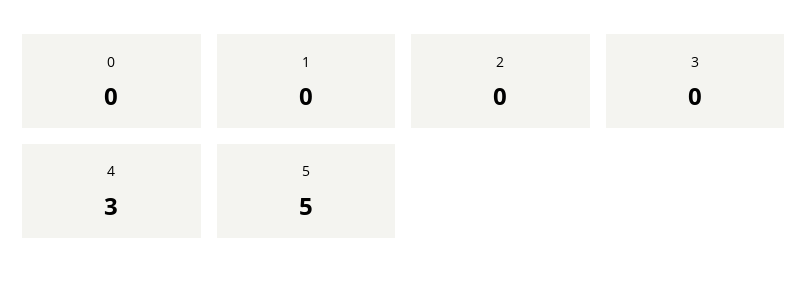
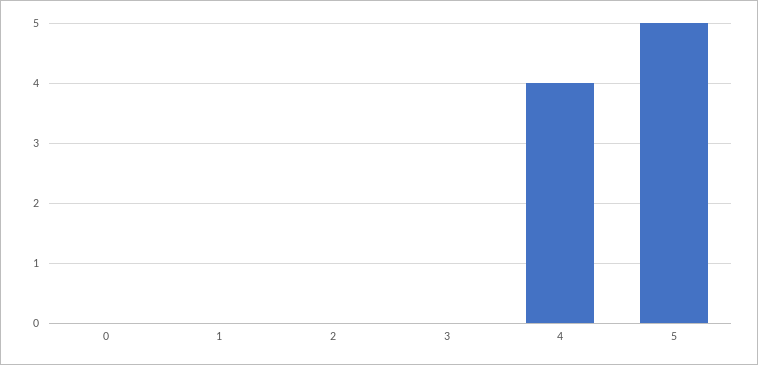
  {
    "0": 0,
    "1": 0,
    "2": 0,
    "3": 0,
-   "4": 3,
+   "4": 4,
    "5": 5
  }

